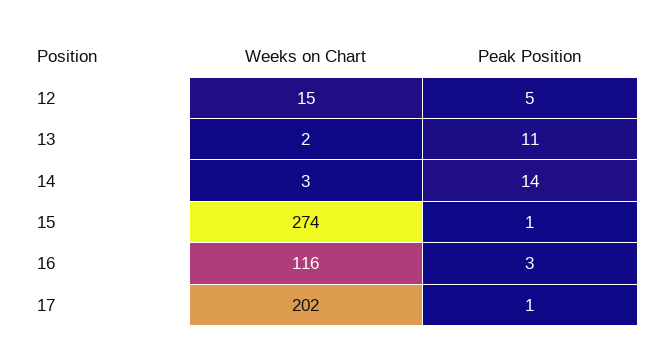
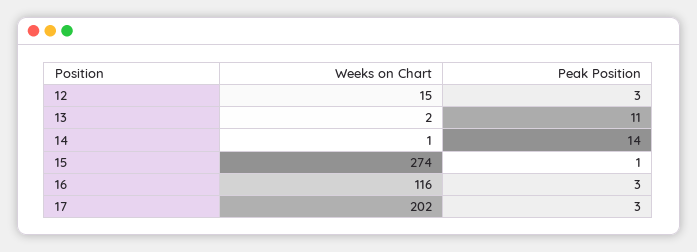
  {
    "Weeks on Chart": {
      "12": 15,
      "13": 2,
-     "14": 3,
+     "14": 1,
      "15": 274,
      "16": 116,
      "17": 202
    },
    "Peak Position": {
-     "12": 5,
+     "12": 3,
      "13": 11,
      "14": 14,
      "15": 1,
      "16": 3,
-     "17": 1
+     "17": 3
    }
  }

